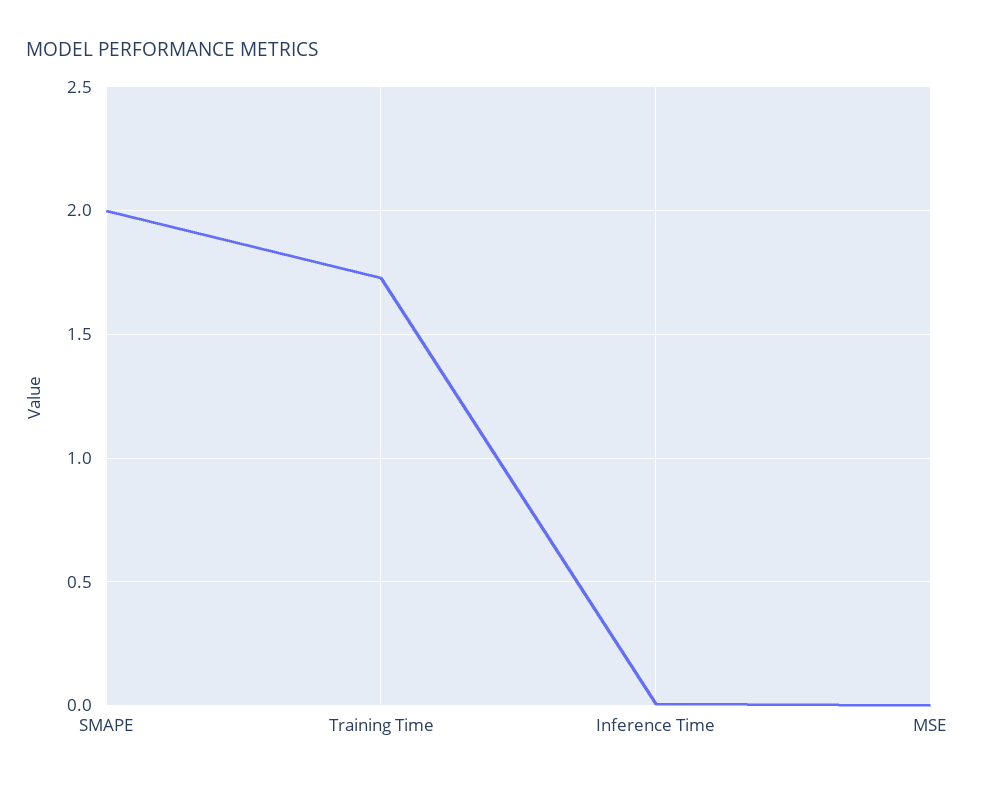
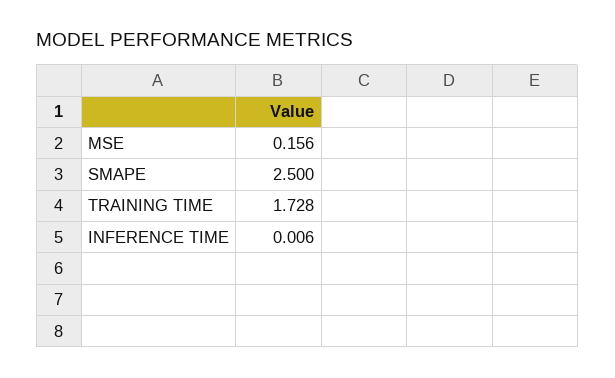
  {
-   "SMAPE": 2,
+   "SMAPE": 2.5,
    "Training Time": 1.728,
    "Inference Time": 0.006,
-   "MSE": 0
+   "MSE": 0.156
  }

